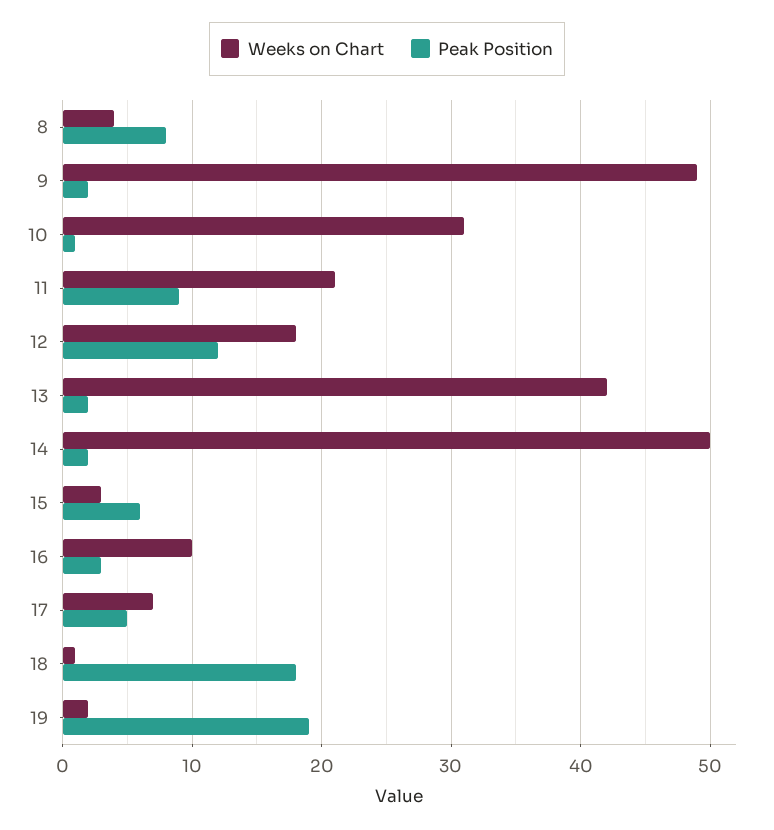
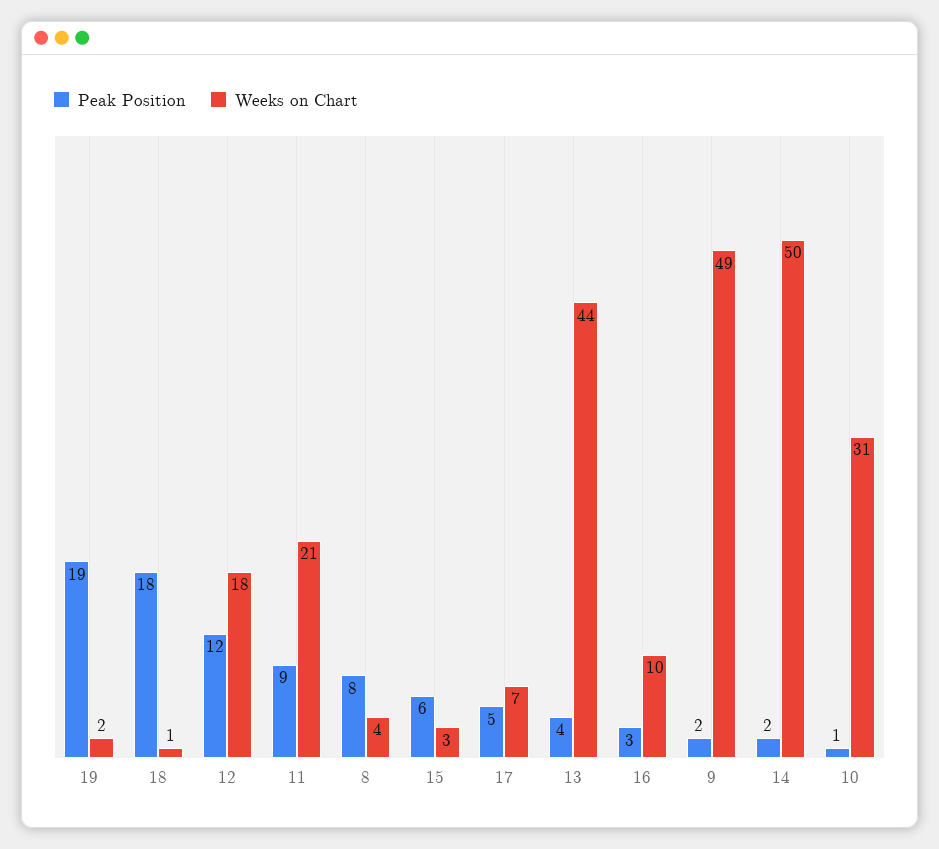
  {
    "Weeks on Chart": {
      "8": 4,
      "9": 49,
      "10": 31,
      "11": 21,
      "12": 18,
-     "13": 42,
+     "13": 44,
      "14": 50,
      "15": 3,
      "16": 10,
      "17": 7,
      "18": 1,
      "19": 2
    },
    "Peak Position": {
      "8": 8,
      "9": 2,
      "10": 1,
      "11": 9,
      "12": 12,
-     "13": 2,
+     "13": 4,
      "14": 2,
      "15": 6,
      "16": 3,
      "17": 5,
      "18": 18,
      "19": 19
    }
  }

